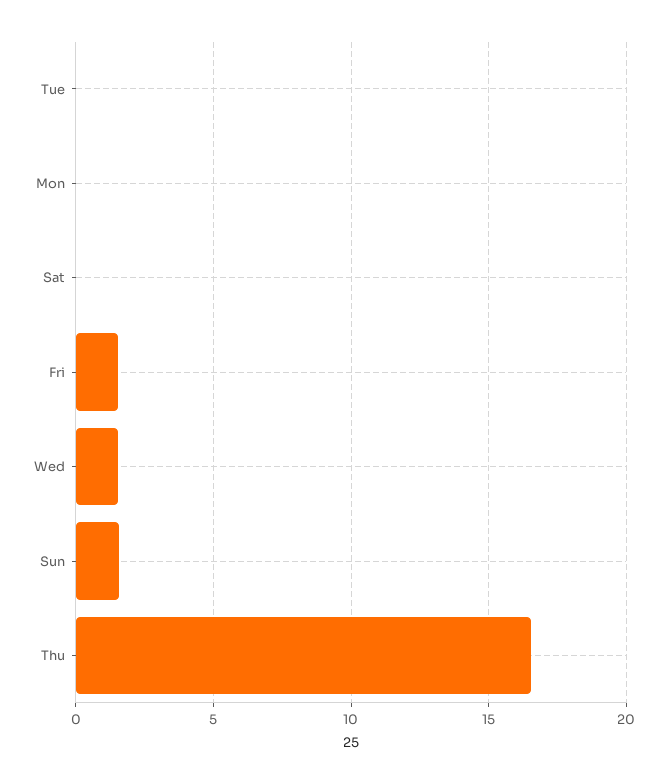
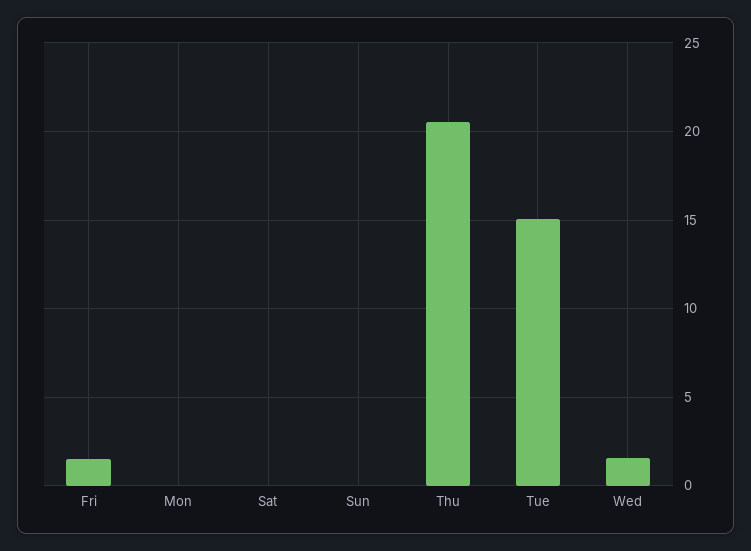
  {
-   "Tue": 0,
+   "Tue": 15,
    "Mon": 0,
    "Sat": 0,
    "Fri": 1.5,
    "Wed": 1.5,
-   "Sun": 1.5,
+   "Sun": 0,
-   "Thu": 16.5
+   "Thu": 20.5
  }

